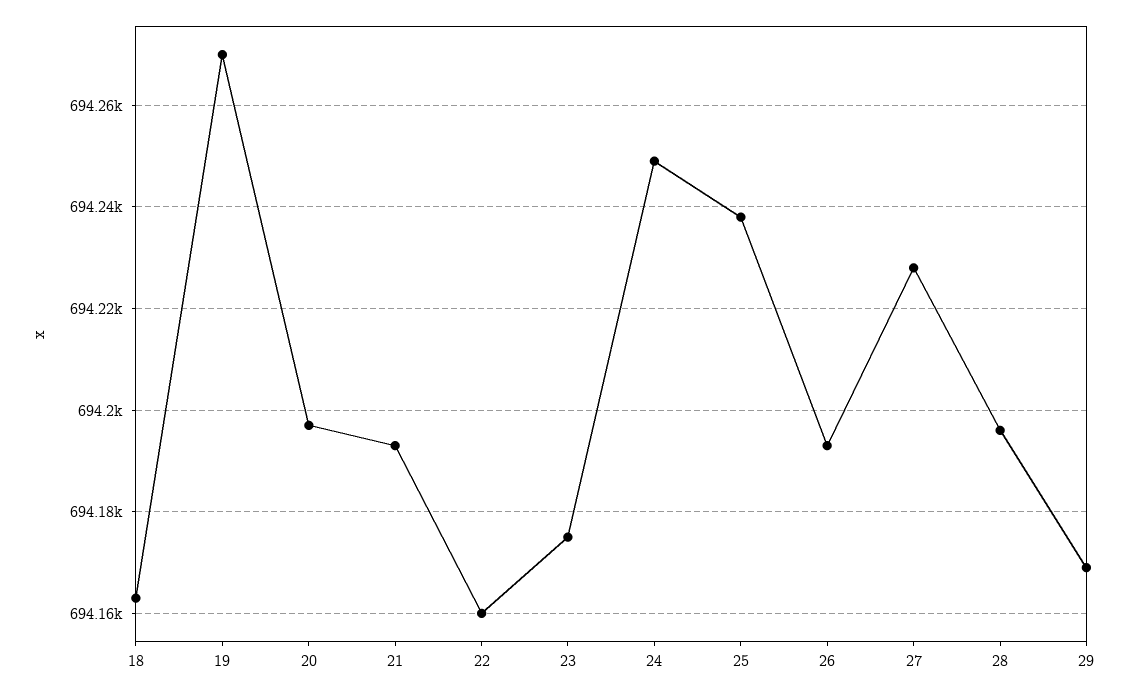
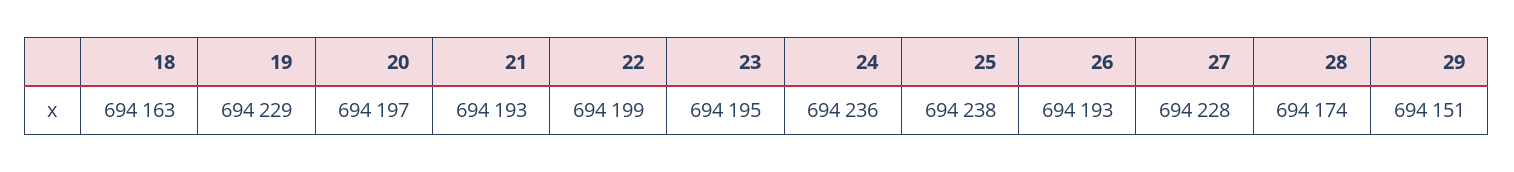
  {
    "18": 694163,
-   "19": 694270,
+   "19": 694229,
    "20": 694197,
    "21": 694193,
-   "22": 694160,
+   "22": 694199,
-   "23": 694175,
+   "23": 694195,
-   "24": 694250,
+   "24": 694236,
    "25": 694238,
    "26": 694193,
    "27": 694228,
-   "28": 694195,
+   "28": 694174,
-   "29": 694170
+   "29": 694151
  }

